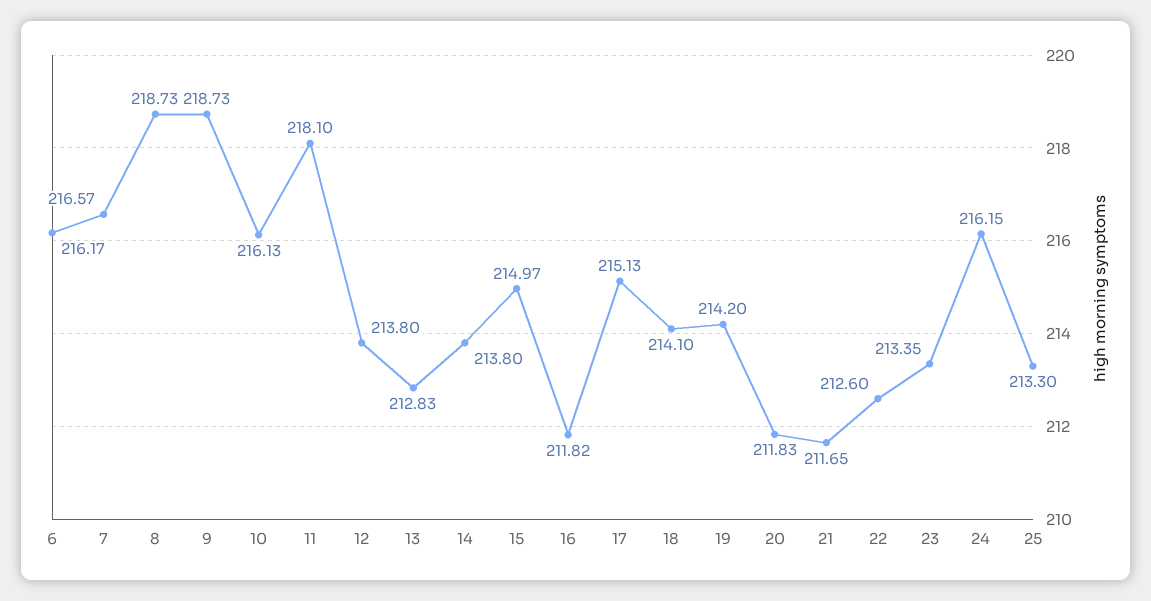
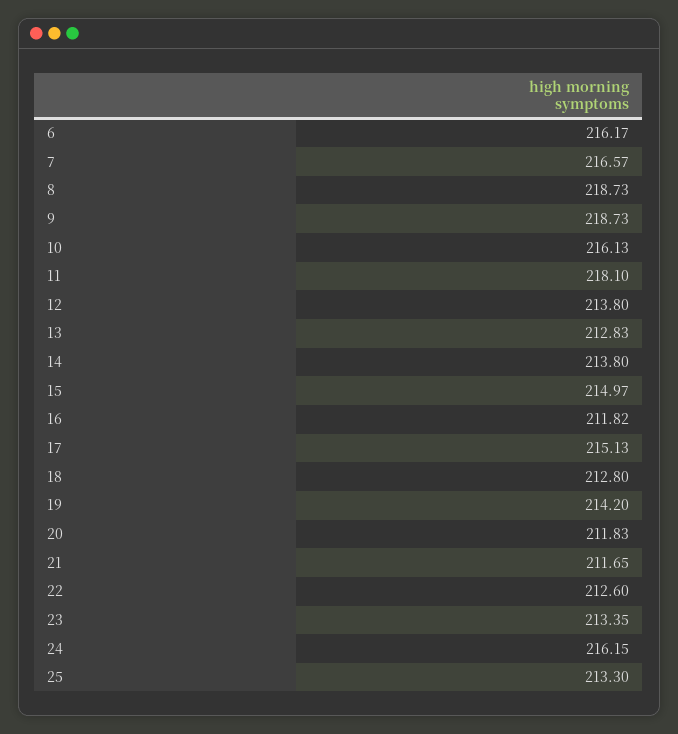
  {
    "6": 216.17,
    "7": 216.57,
    "8": 218.73,
    "9": 218.73,
    "10": 216.13,
    "11": 218.1,
    "12": 213.8,
    "13": 212.83,
    "14": 213.8,
    "15": 214.97,
    "16": 211.82,
    "17": 215.13,
-   "18": 214.1,
+   "18": 212.8,
    "19": 214.2,
    "20": 211.83,
    "21": 211.65,
    "22": 212.6,
    "23": 213.35,
    "24": 216.15,
    "25": 213.3
  }

